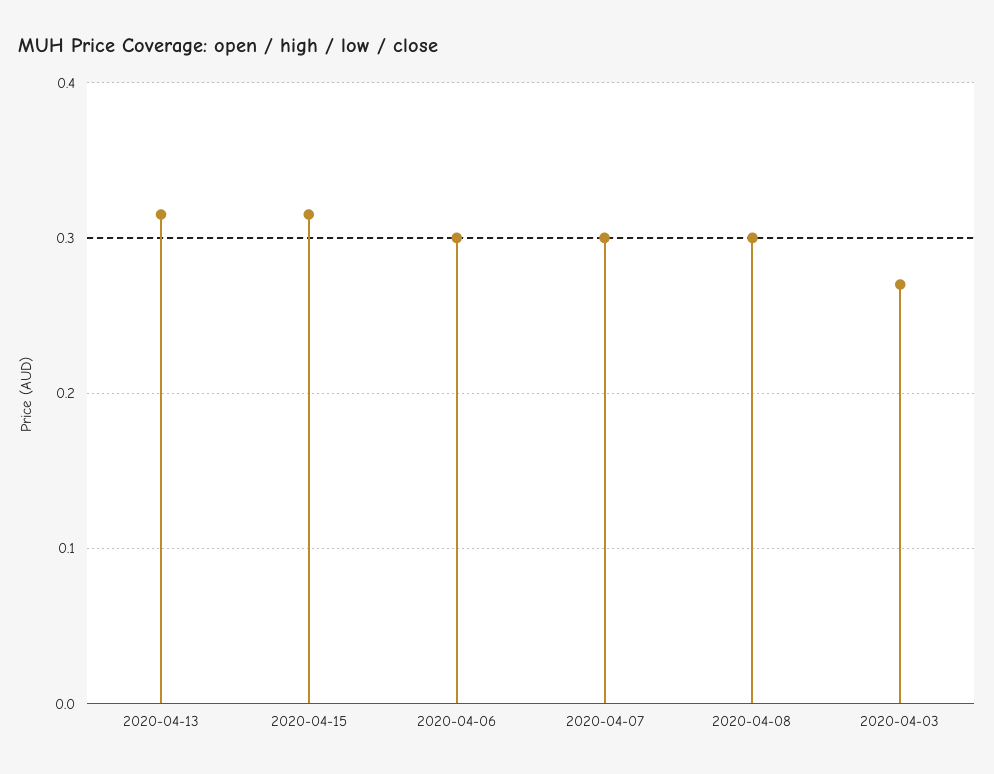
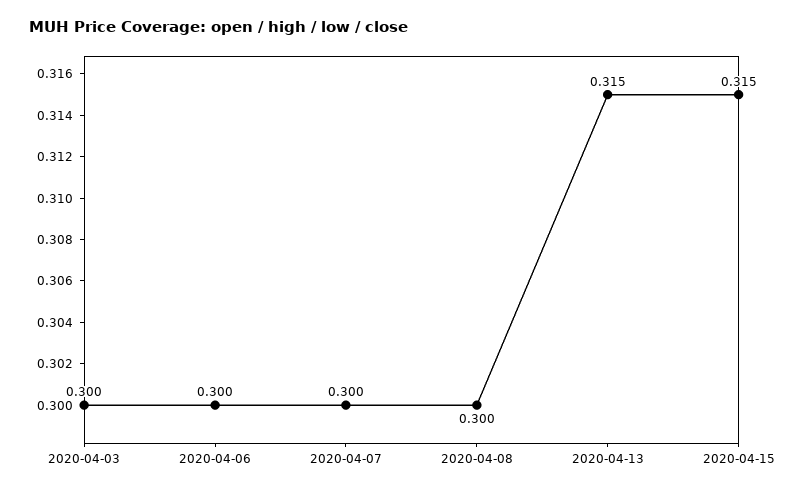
  {
    "2020-04-13": 0.315,
    "2020-04-15": 0.315,
    "2020-04-06": 0.3,
    "2020-04-07": 0.3,
    "2020-04-08": 0.3,
-   "2020-04-03": 0.27
+   "2020-04-03": 0.3
  }

